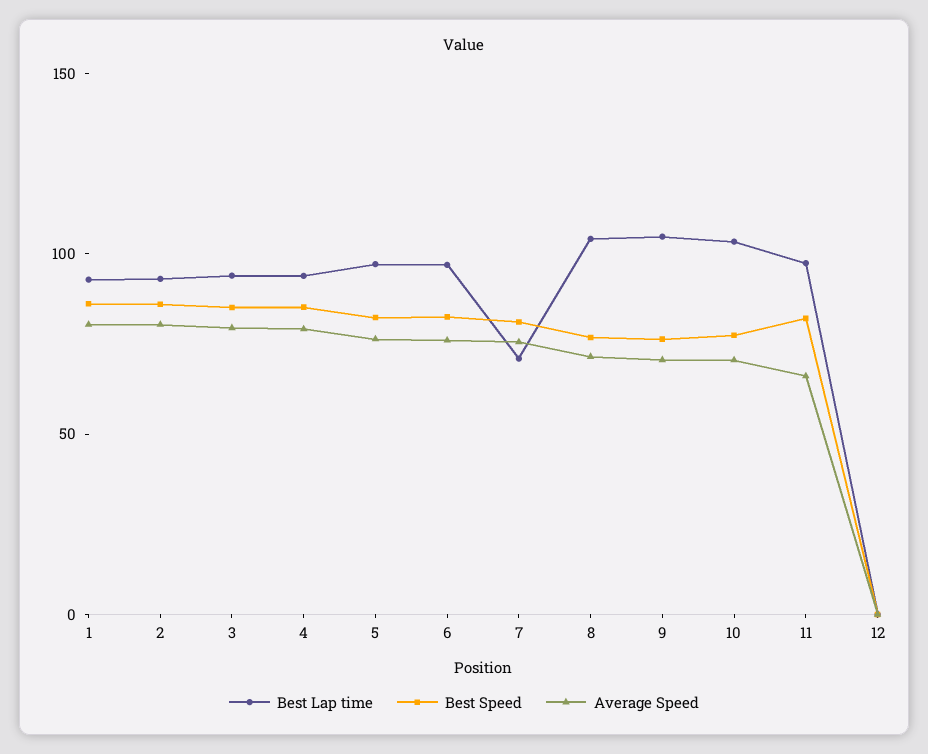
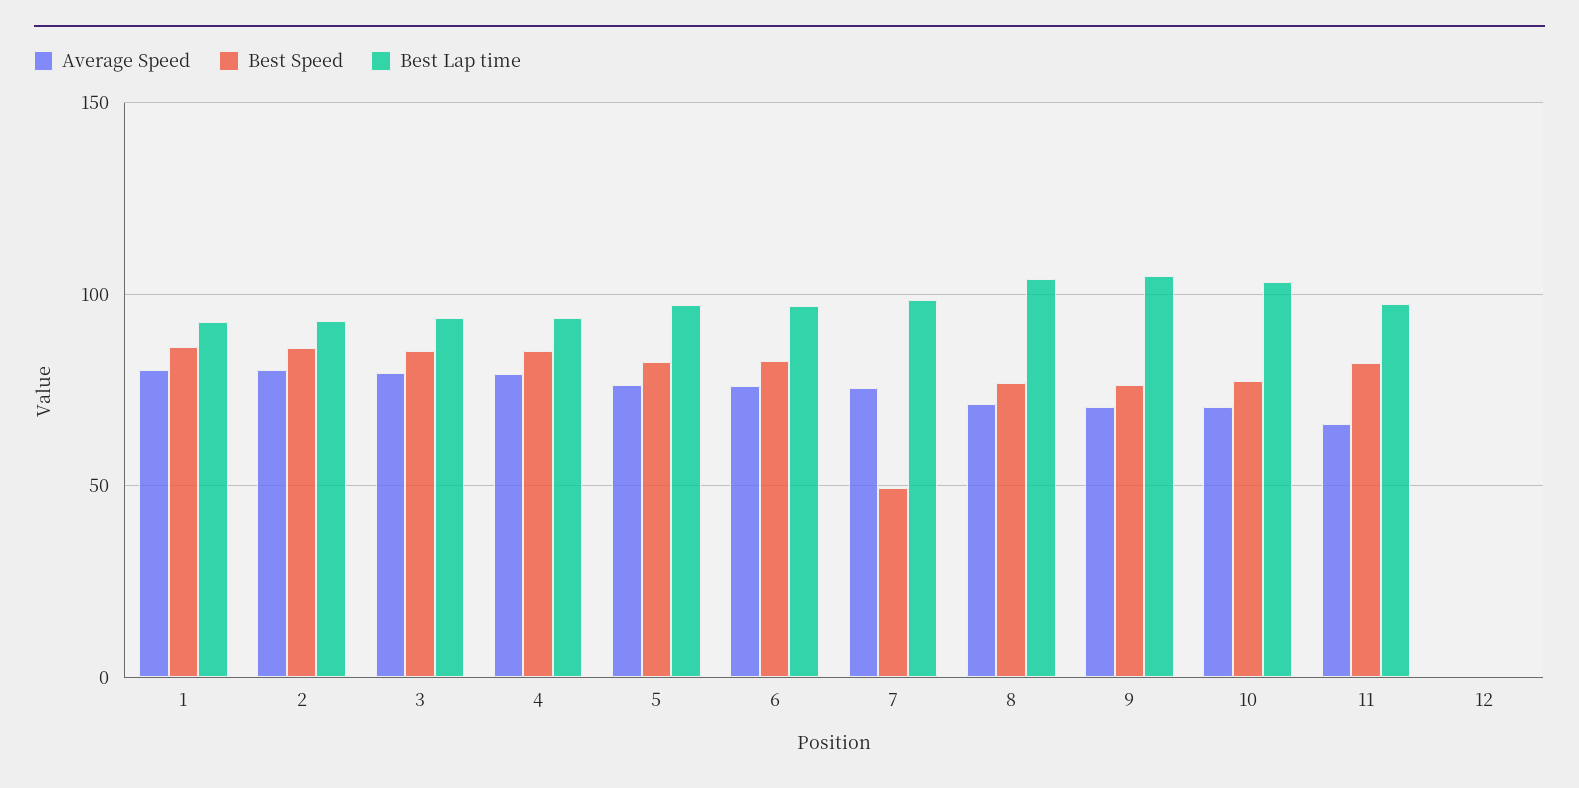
  {
    "Best Lap time": {
      "1": 95,
      "2": 95,
      "3": 95,
      "4": 95,
      "5": 95,
      "6": 95,
-     "7": 70,
+     "7": 100,
      "8": 105,
      "9": 105,
      "10": 105,
      "11": 95,
      "12": 0
    },
    "Best Speed": {
      "1": 85,
      "2": 85,
      "3": 85,
      "4": 85,
      "5": 80,
      "6": 80,
-     "7": 80,
+     "7": 50,
      "8": 75,
      "9": 75,
      "10": 75,
      "11": 80,
      "12": 0
    },
    "Average Speed": {
      "1": 80,
      "2": 80,
      "3": 80,
      "4": 80,
      "5": 75,
      "6": 75,
      "7": 75,
      "8": 70,
      "9": 70,
      "10": 70,
      "11": 65,
      "12": 0
    }
  }

